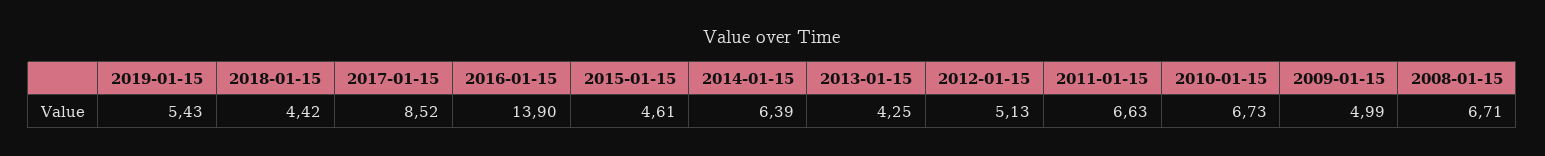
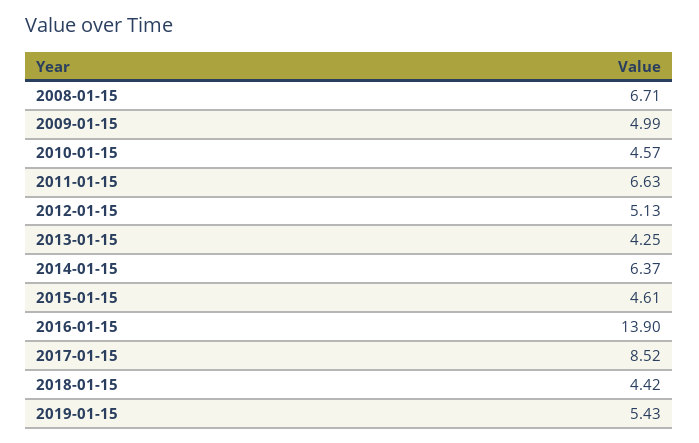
  {
    "2019-01-15": 5.43,
    "2018-01-15": 4.42,
    "2017-01-15": 8.52,
    "2016-01-15": 13.9,
    "2015-01-15": 4.61,
-   "2014-01-15": 6.39,
+   "2014-01-15": 6.37,
    "2013-01-15": 4.25,
    "2012-01-15": 5.13,
    "2011-01-15": 6.63,
-   "2010-01-15": 6.73,
+   "2010-01-15": 4.57,
    "2009-01-15": 4.99,
    "2008-01-15": 6.71
  }

